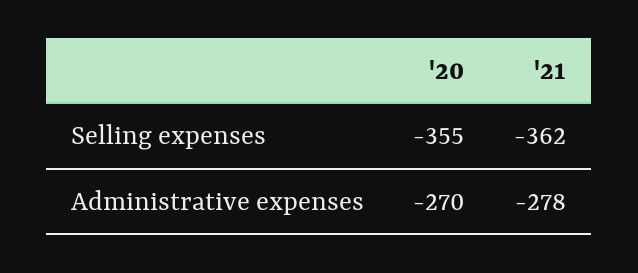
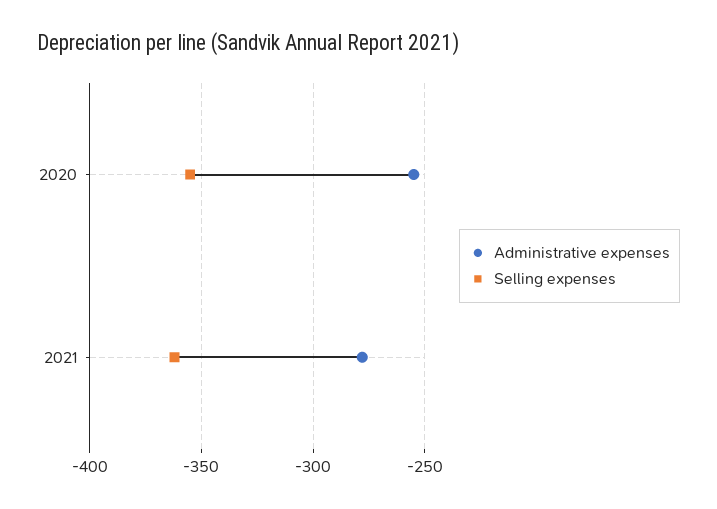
  {
    "Selling expenses": {
      "'20": -355,
      "'21": -362
    },
    "Administrative expenses": {
-     "'20": -270,
+     "'20": -255,
      "'21": -278
    }
  }

